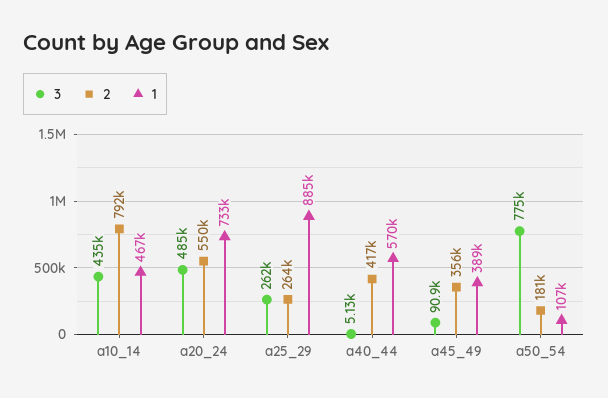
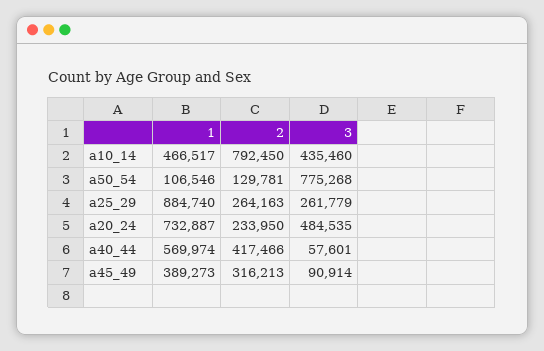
  {
    "3": {
      "a10_14": 435460,
      "a20_24": 484535,
      "a25_29": 261779,
-     "a40_44": 5130,
+     "a40_44": 57601,
      "a45_49": 90914,
      "a50_54": 775268
    },
    "2": {
      "a10_14": 792450,
-     "a20_24": 550000,
+     "a20_24": 233950,
      "a25_29": 264163,
      "a40_44": 417466,
-     "a45_49": 356000,
+     "a45_49": 316213,
-     "a50_54": 181000
+     "a50_54": 129781
    },
    "1": {
      "a10_14": 466517,
      "a20_24": 732887,
      "a25_29": 884740,
      "a40_44": 569974,
      "a45_49": 389273,
      "a50_54": 106546
    }
  }

